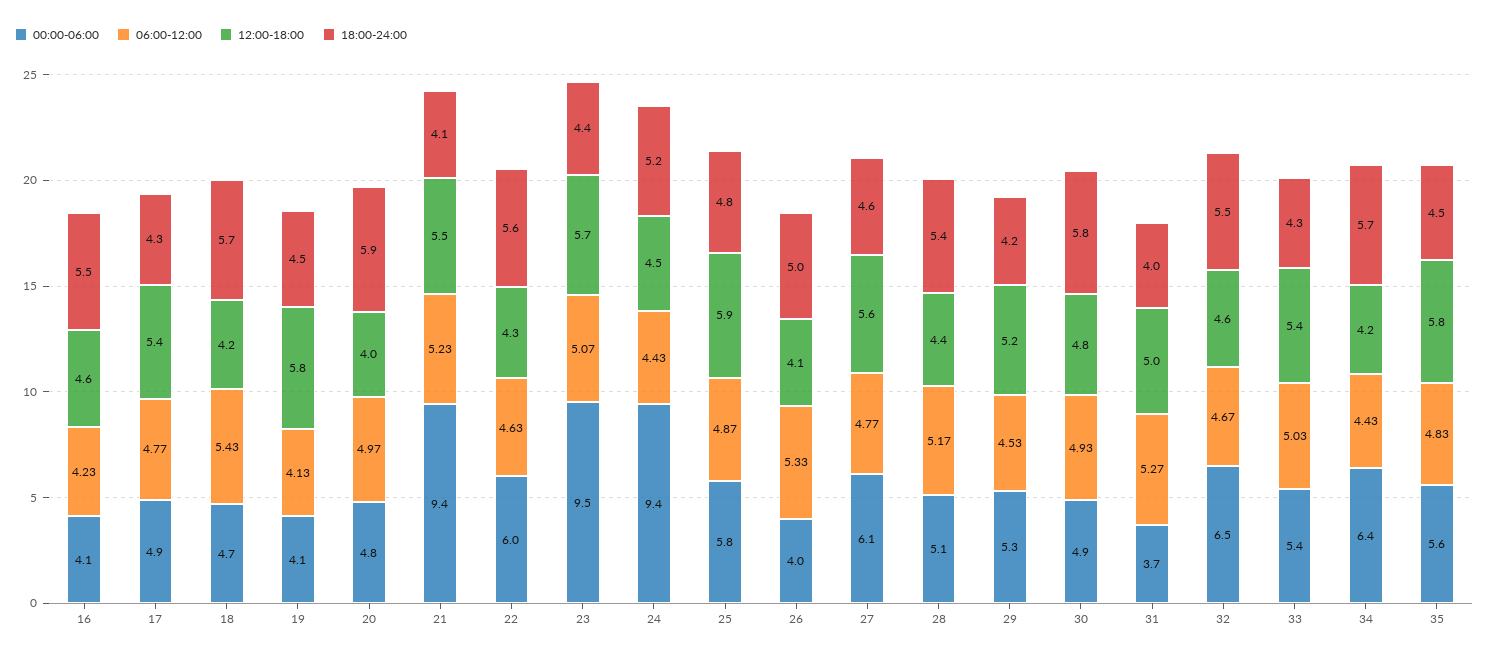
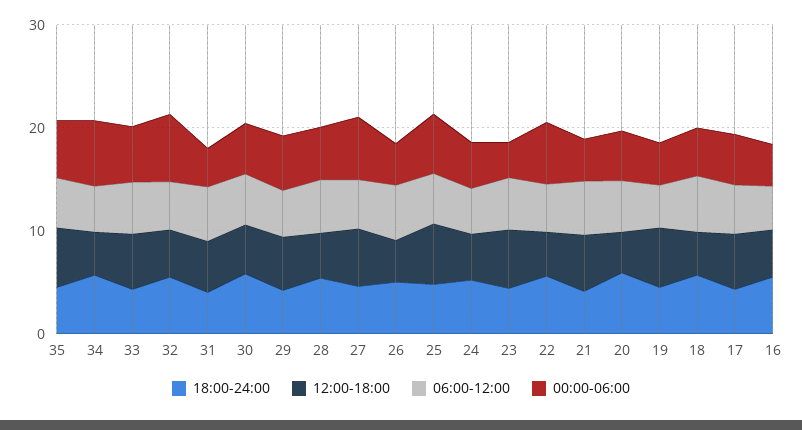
  {
    "00:00-06:00": {
      "16": 4.1,
      "17": 4.9,
      "18": 4.7,
      "19": 4.1,
      "20": 4.8,
-     "21": 9.4,
+     "21": 4,
      "22": 6,
-     "23": 9.5,
+     "23": 4,
-     "24": 9.4,
+     "24": 4,
      "25": 5.8,
      "26": 4,
      "27": 6.1,
      "28": 5.1,
      "29": 5.3,
      "30": 4.9,
      "31": 3.7,
      "32": 6.5,
      "33": 5.4,
      "34": 6.4,
      "35": 5.6
    },
    "06:00-12:00": {
      "16": 4.23,
      "17": 4.77,
      "18": 5.43,
      "19": 4.13,
      "20": 4.97,
      "21": 5.23,
      "22": 4.63,
      "23": 5.07,
      "24": 4.43,
      "25": 4.87,
      "26": 5.33,
      "27": 4.77,
      "28": 5.17,
      "29": 4.53,
      "30": 4.93,
      "31": 5.27,
      "32": 4.67,
      "33": 5.03,
      "34": 4.43,
      "35": 4.83
    },
    "12:00-18:00": {
      "16": 4.6,
      "17": 5.4,
      "18": 4.2,
      "19": 5.8,
      "20": 4,
      "21": 5.5,
      "22": 4.3,
      "23": 5.7,
      "24": 4.5,
      "25": 5.9,
      "26": 4.1,
      "27": 5.6,
      "28": 4.4,
      "29": 5.2,
      "30": 4.8,
      "31": 5,
      "32": 4.6,
      "33": 5.4,
      "34": 4.2,
      "35": 5.8
    },
    "18:00-24:00": {
      "16": 5.5,
      "17": 4.3,
      "18": 5.7,
      "19": 4.5,
      "20": 5.9,
      "21": 4.1,
      "22": 5.6,
      "23": 4.4,
      "24": 5.2,
      "25": 4.8,
      "26": 5,
      "27": 4.6,
      "28": 5.4,
      "29": 4.2,
      "30": 5.8,
      "31": 4,
      "32": 5.5,
      "33": 4.3,
      "34": 5.7,
      "35": 4.5
    }
  }

